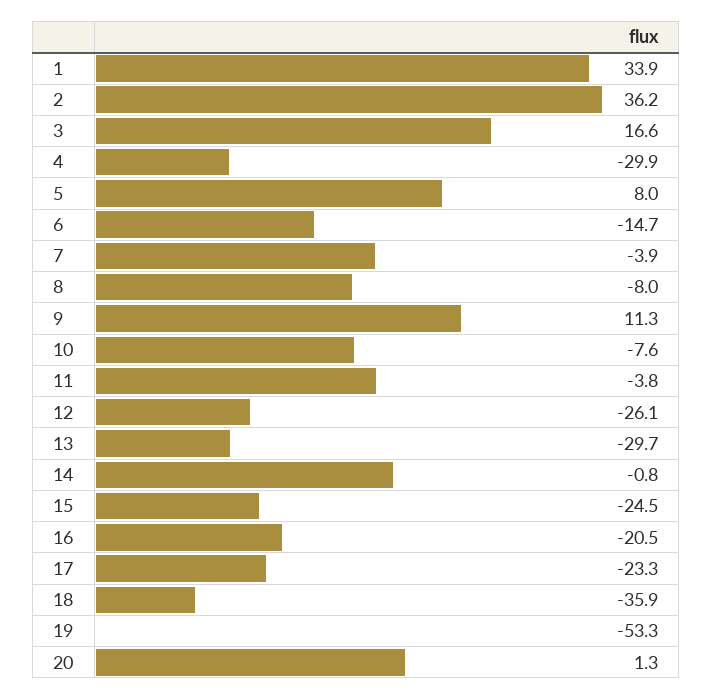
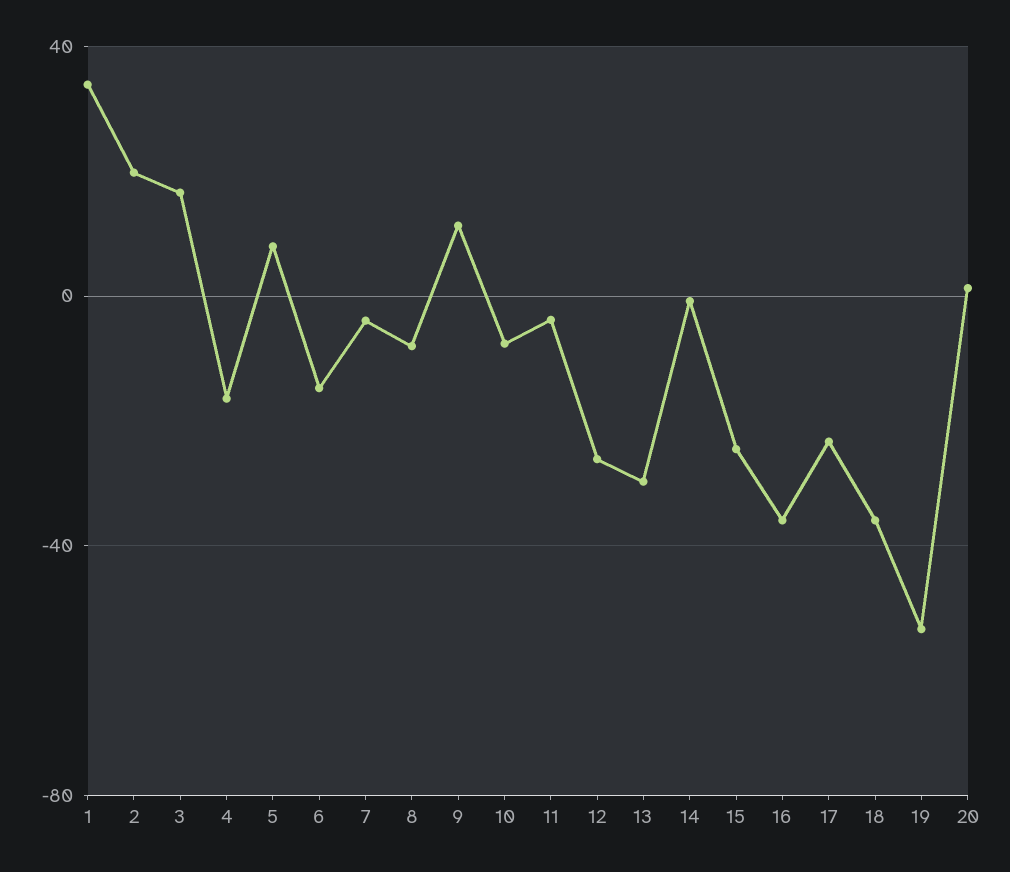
  {
    "1": 33.9,
-   "2": 36.2,
+   "2": 20,
    "3": 16.6,
-   "4": -29.9,
+   "4": -15,
    "5": 8,
    "6": -14.7,
    "7": -3.9,
    "8": -8,
    "9": 11.3,
    "10": -7.6,
    "11": -3.8,
    "12": -26.1,
    "13": -29.7,
    "14": -0.8,
    "15": -24.5,
-   "16": -20.5,
+   "16": -35,
    "17": -23.3,
    "18": -35.9,
    "19": -53.3,
    "20": 1.3
  }

